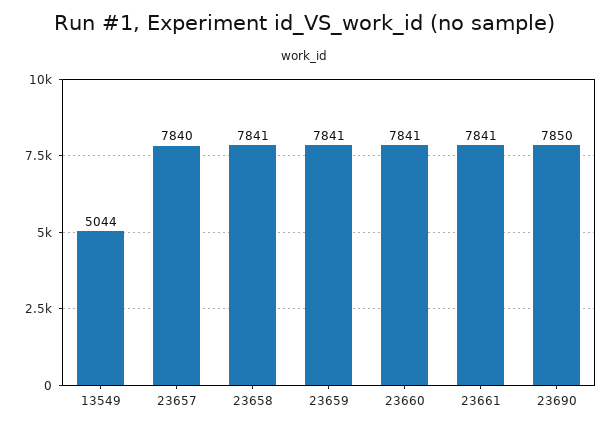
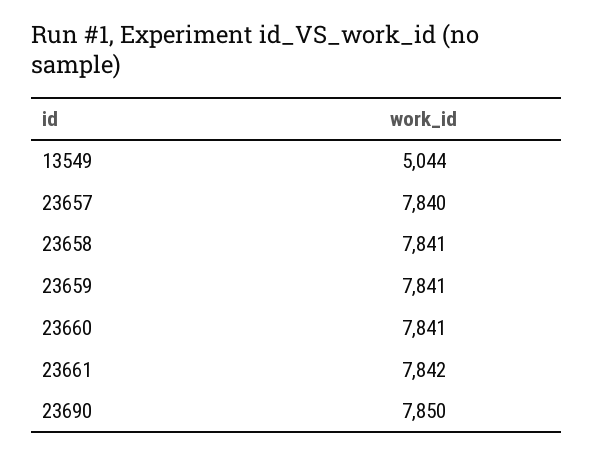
  {
    "13549": 5044,
    "23657": 7840,
    "23658": 7841,
    "23659": 7841,
    "23660": 7841,
-   "23661": 7841,
+   "23661": 7842,
    "23690": 7850
  }

